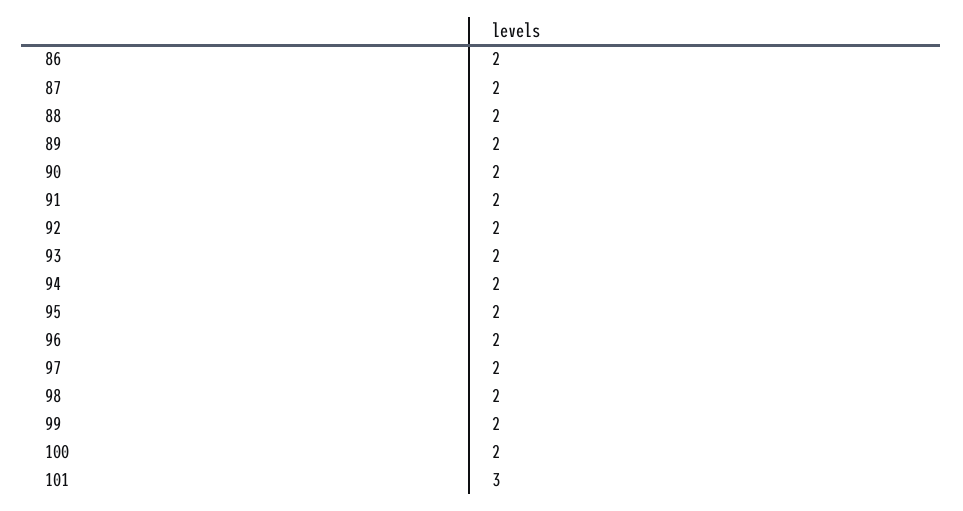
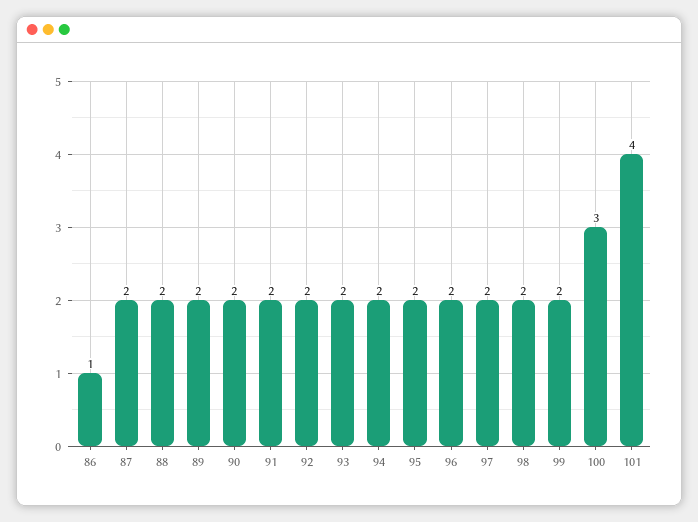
  {
-   "86": 2,
+   "86": 1,
    "87": 2,
    "88": 2,
    "89": 2,
    "90": 2,
    "91": 2,
    "92": 2,
    "93": 2,
    "94": 2,
    "95": 2,
    "96": 2,
    "97": 2,
    "98": 2,
    "99": 2,
-   "100": 2,
+   "100": 3,
-   "101": 3
+   "101": 4
  }

